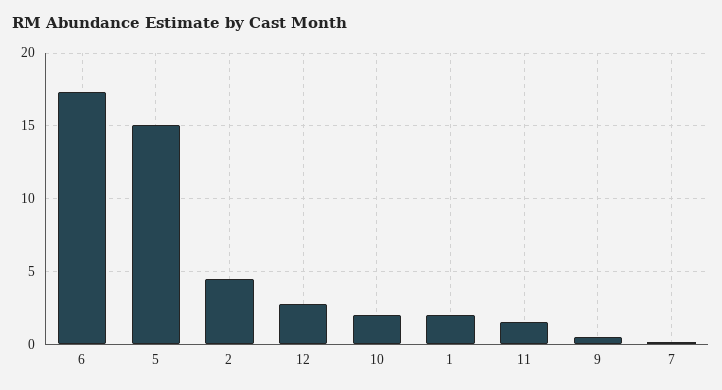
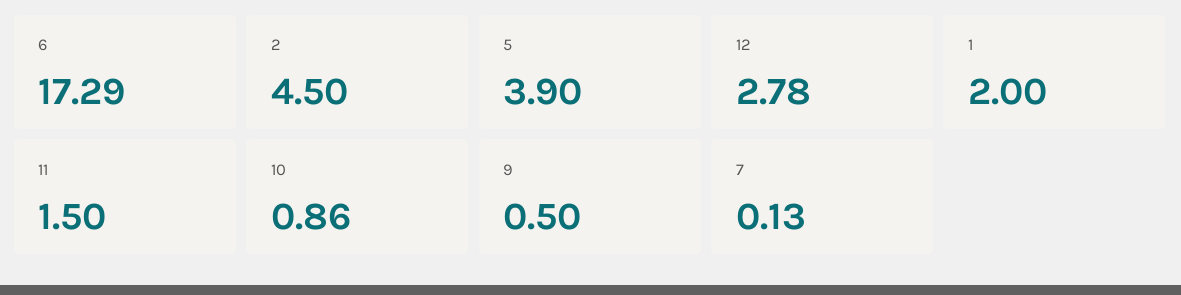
  {
    "6": 17.29,
-   "5": 15,
+   "5": 3.9,
    "2": 4.5,
    "12": 2.78,
-   "10": 2,
+   "10": 0.86,
    "1": 2,
    "11": 1.5,
    "9": 0.5,
    "7": 0.13
  }

